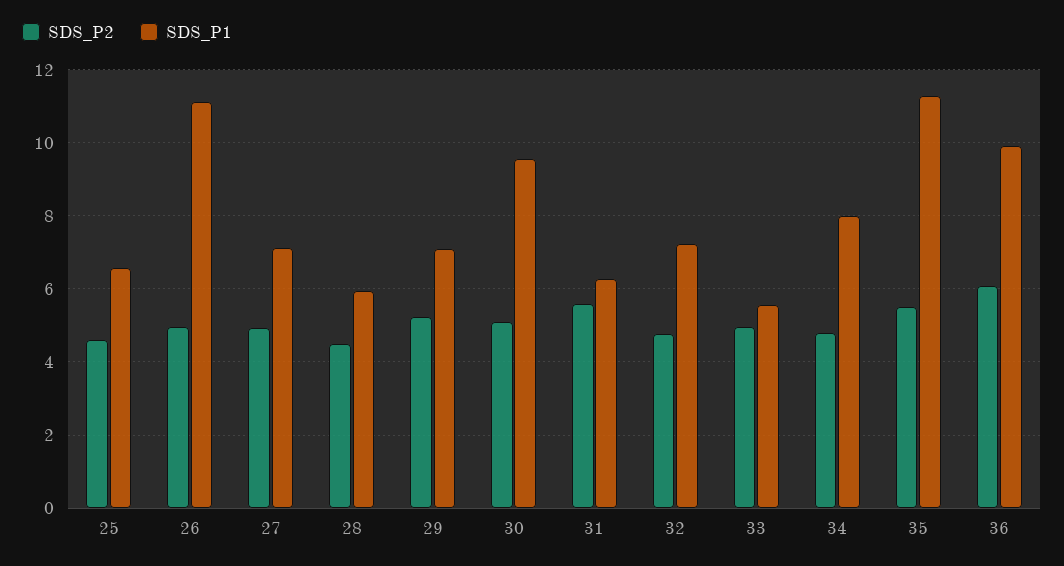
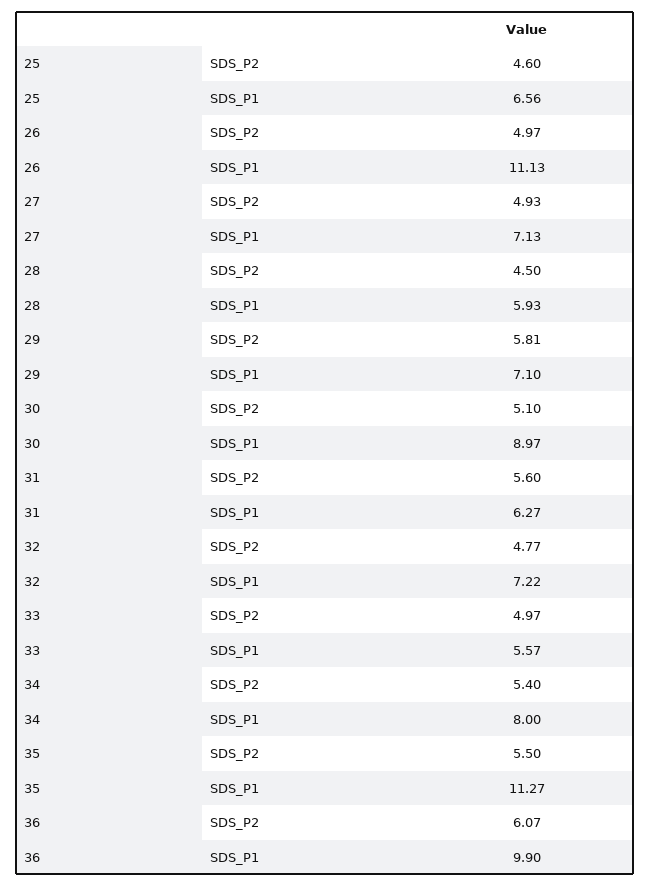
  {
    "SDS_P2": {
      "25": 4.6,
      "26": 4.97,
      "27": 4.93,
      "28": 4.5,
-     "29": 5.2,
+     "29": 5.81,
      "30": 5.1,
      "31": 5.6,
      "32": 4.77,
      "33": 4.97,
-     "34": 4.8,
+     "34": 5.4,
      "35": 5.5,
      "36": 6.07
    },
    "SDS_P1": {
      "25": 6.56,
      "26": 11.13,
      "27": 7.13,
      "28": 5.93,
      "29": 7.1,
-     "30": 9.6,
+     "30": 8.97,
      "31": 6.27,
      "32": 7.22,
      "33": 5.57,
      "34": 8,
      "35": 11.27,
      "36": 9.9
    }
  }

